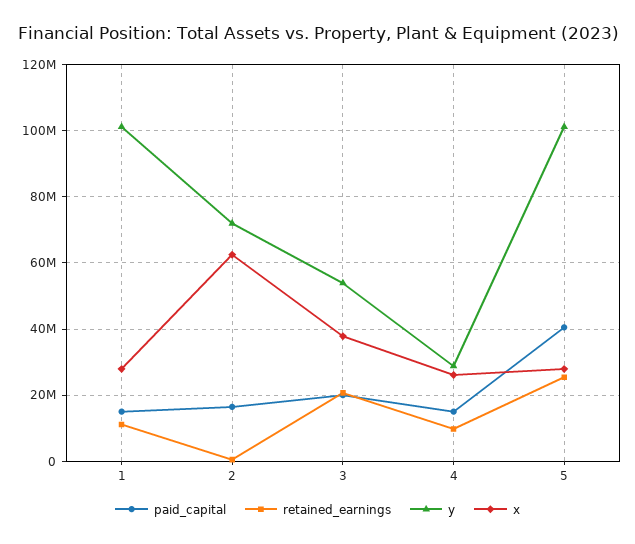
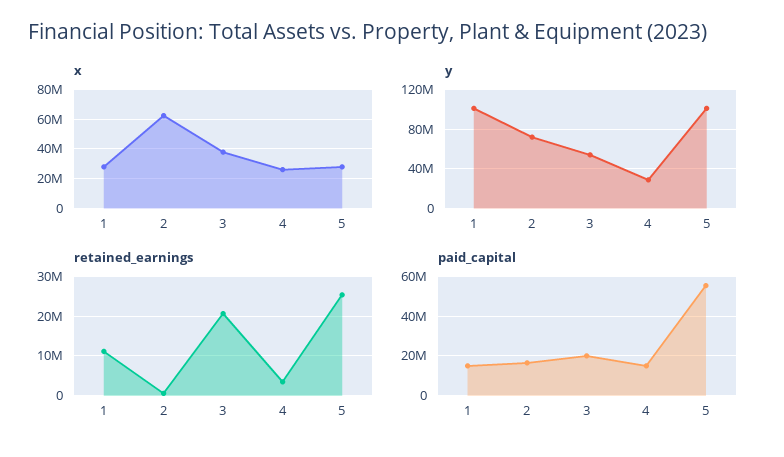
  {
    "paid_capital": {
      "1": 16000000,
      "2": 16000000,
      "3": 20000000,
      "4": 16000000,
-     "5": 40000000
+     "5": 55000000
    },
    "retained_earnings": {
      "1": 12000000,
      "2": 0,
      "3": 20000000,
-     "4": 10000000,
+     "4": 4000000,
      "5": 26000000
    },
    "y": {
      "1": 102000000,
      "2": 72000000,
      "3": 54000000,
      "4": 28000000,
      "5": 102000000
    },
    "x": {
      "1": 28000000,
      "2": 62000000,
      "3": 38000000,
      "4": 26000000,
      "5": 28000000
    }
  }

